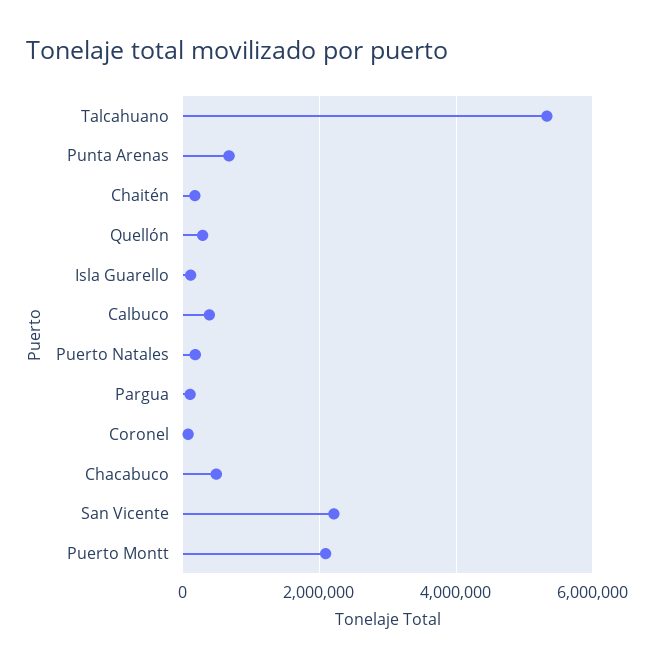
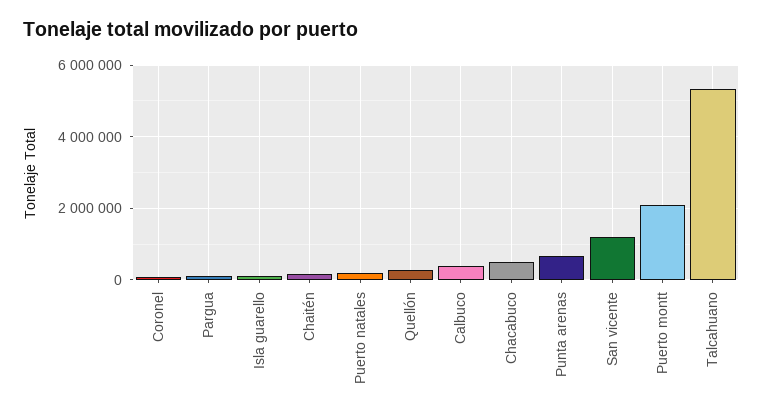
  {
    "Talcahuano": 5400000,
    "Punta Arenas": 600000,
    "Chaitén": 200000,
    "Quellón": 200000,
    "Isla Guarello": 200000,
    "Calbuco": 400000,
    "Puerto Natales": 200000,
    "Pargua": 200000,
    "Coronel": 0,
    "Chacabuco": 400000,
-   "San Vicente": 2200000,
+   "San Vicente": 1200000,
    "Puerto Montt": 2000000
  }

